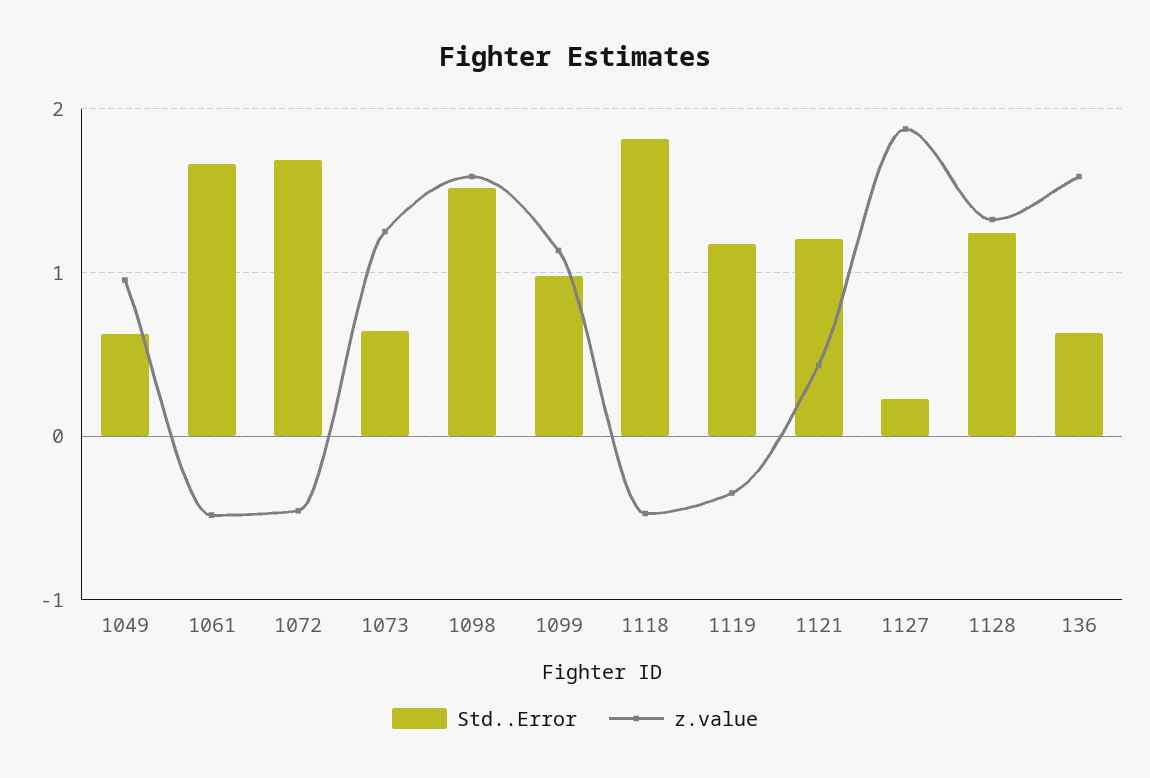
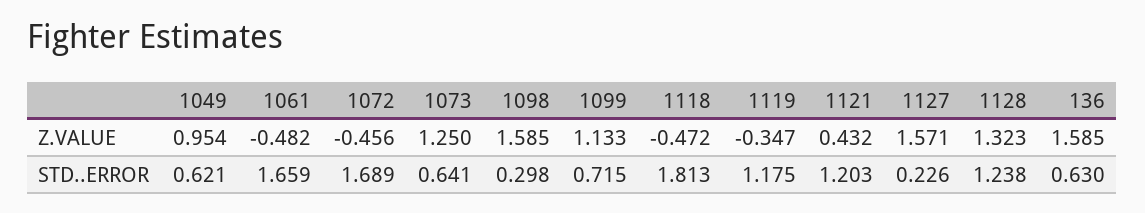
  {
    "Std..Error": {
      "1049": 0.621,
      "1061": 1.659,
      "1072": 1.689,
      "1073": 0.641,
-     "1098": 1.5,
+     "1098": 0.298,
-     "1099": 1,
+     "1099": 0.715,
      "1118": 1.813,
      "1119": 1.175,
      "1121": 1.203,
      "1127": 0.226,
      "1128": 1.238,
      "136": 0.63
    },
    "z.value": {
      "1049": 0.954,
      "1061": -0.482,
      "1072": -0.456,
      "1073": 1.25,
      "1098": 1.585,
      "1099": 1.133,
      "1118": -0.472,
      "1119": -0.347,
      "1121": 0.432,
-     "1127": 1.9,
+     "1127": 1.571,
      "1128": 1.323,
      "136": 1.585
    }
  }

